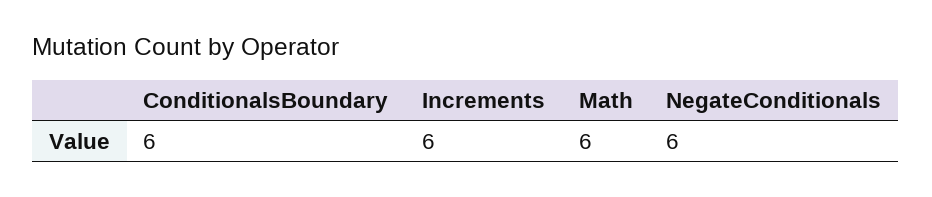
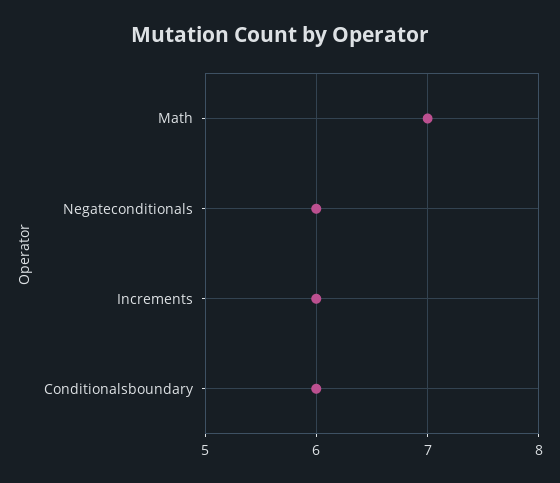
  {
    "ConditionalsBoundary": 6,
    "Increments": 6,
-   "Math": 6,
+   "Math": 7,
    "NegateConditionals": 6
  }

